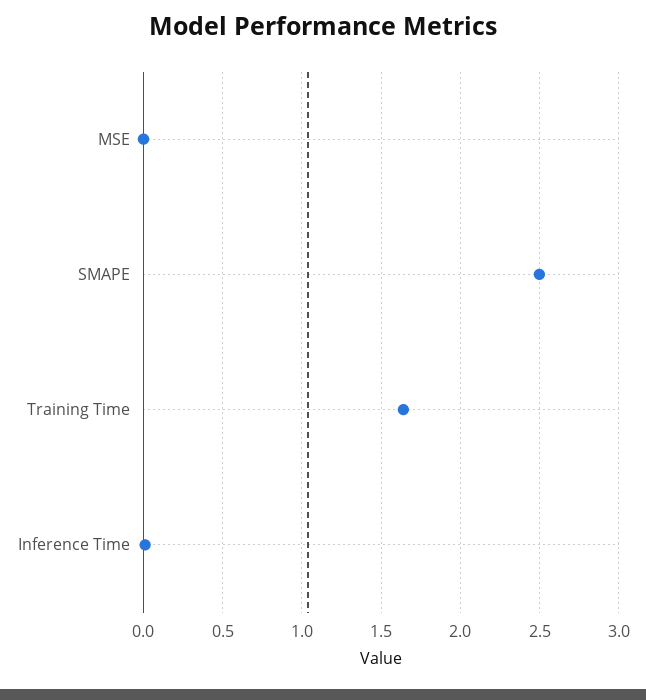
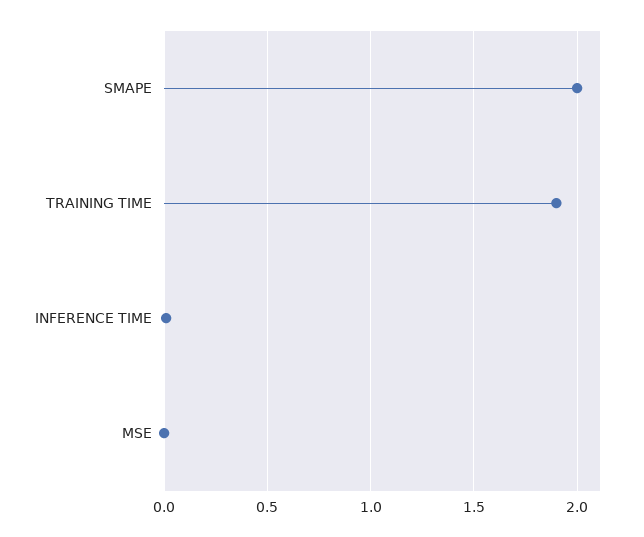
  {
    "MSE": 0,
-   "SMAPE": 2.5,
+   "SMAPE": 2,
-   "Training Time": 1.65,
+   "Training Time": 1.9,
    "Inference Time": 0
  }

